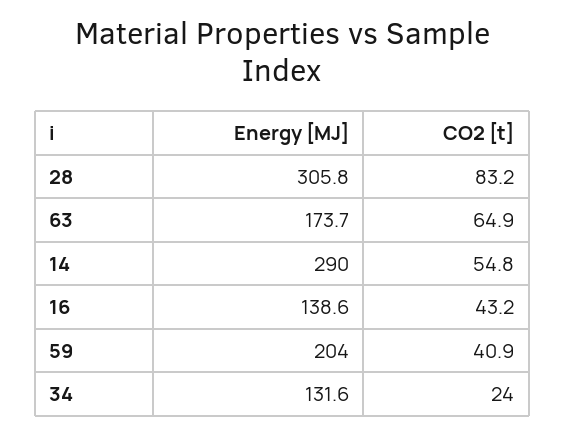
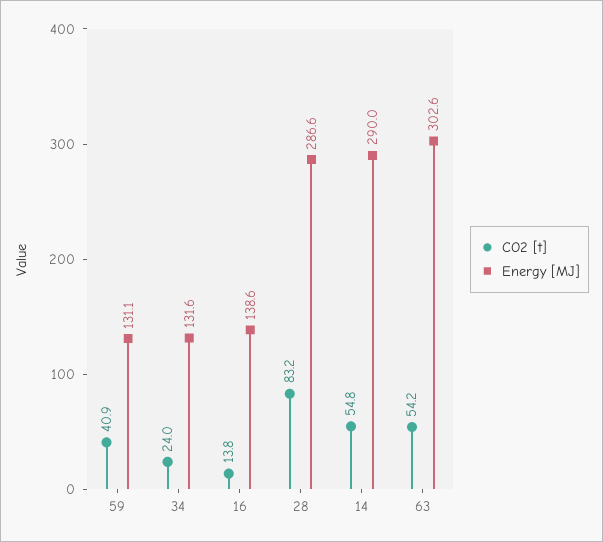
  {
    "Energy [MJ]": {
-     "28": 305.8,
+     "28": 286.6,
-     "63": 173.7,
+     "63": 302.6,
      "14": 290,
      "16": 138.6,
-     "59": 204,
+     "59": 131.1,
      "34": 131.6
    },
    "CO2 [t]": {
      "28": 83.2,
-     "63": 64.9,
+     "63": 54.2,
      "14": 54.8,
-     "16": 43.2,
+     "16": 13.8,
      "59": 40.9,
      "34": 24
    }
  }

